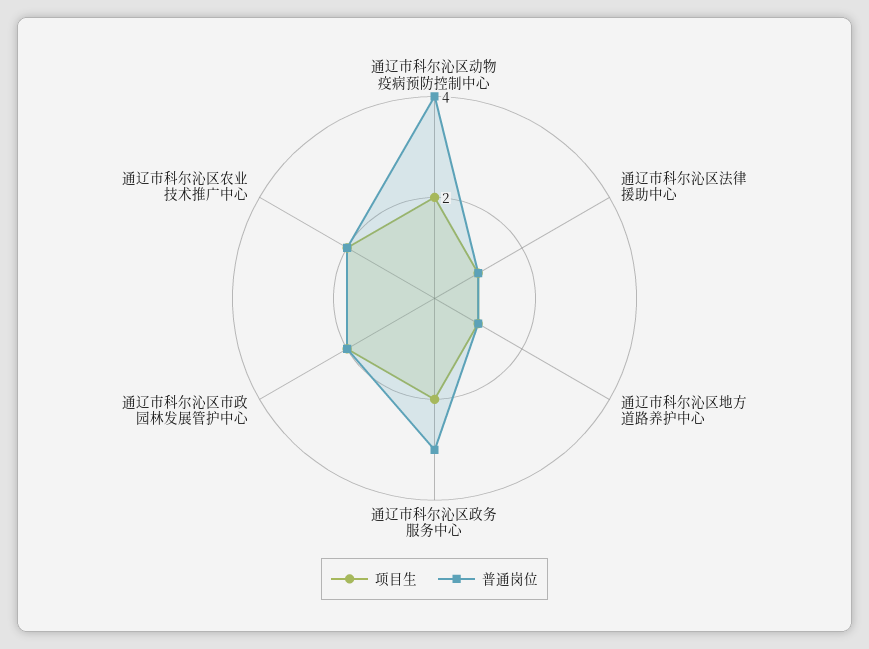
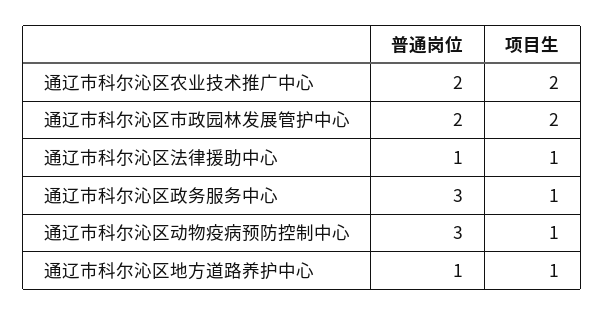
  {
    "项目生": {
-     "通辽市科尔沁区动物疫病预防控制中心": 2,
+     "通辽市科尔沁区动物疫病预防控制中心": 1,
      "通辽市科尔沁区法律援助中心": 1,
      "通辽市科尔沁区地方道路养护中心": 1,
-     "通辽市科尔沁区政务服务中心": 2,
+     "通辽市科尔沁区政务服务中心": 1,
      "通辽市科尔沁区市政园林发展管护中心": 2,
      "通辽市科尔沁区农业技术推广中心": 2
    },
    "普通岗位": {
-     "通辽市科尔沁区动物疫病预防控制中心": 4,
+     "通辽市科尔沁区动物疫病预防控制中心": 3,
      "通辽市科尔沁区法律援助中心": 1,
      "通辽市科尔沁区地方道路养护中心": 1,
      "通辽市科尔沁区政务服务中心": 3,
      "通辽市科尔沁区市政园林发展管护中心": 2,
      "通辽市科尔沁区农业技术推广中心": 2
    }
  }

